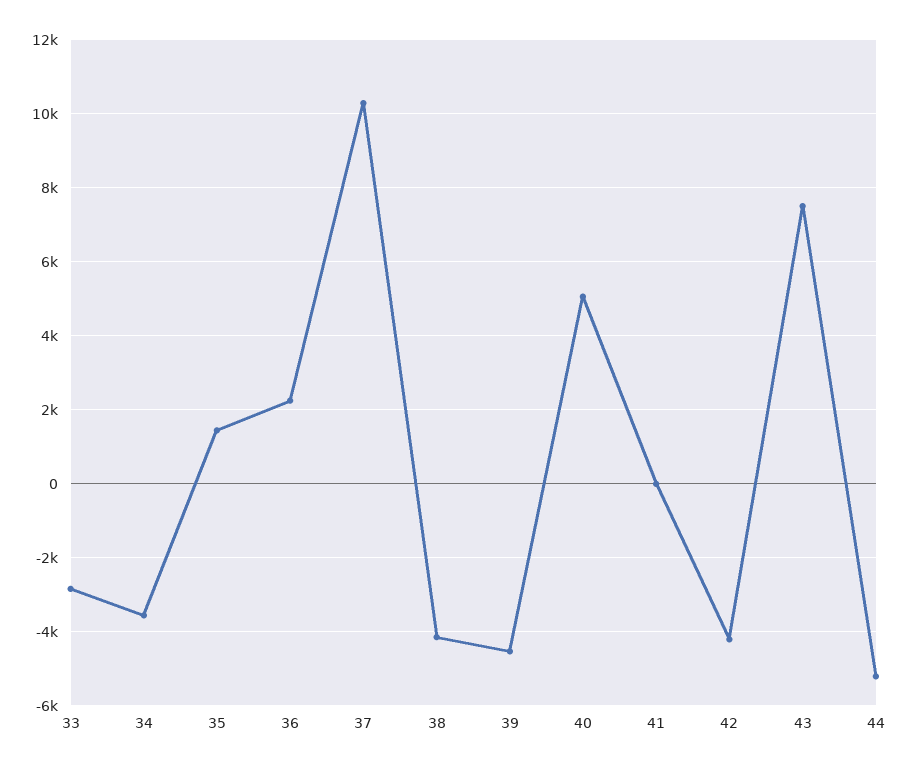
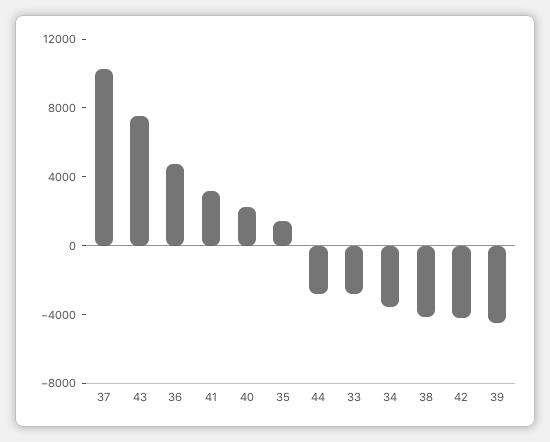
  {
    "33": -2800,
    "34": -3600,
    "35": 1400,
-   "36": 2200,
+   "36": 5000,
    "37": 10200,
    "38": -4200,
    "39": -4600,
-   "40": 5000,
+   "40": 2000,
-   "41": 0,
+   "41": 3000,
    "42": -4200,
    "43": 7600,
-   "44": -5200
+   "44": -3000
  }

